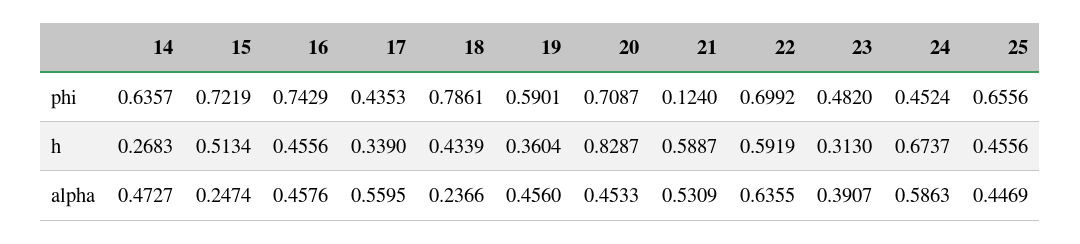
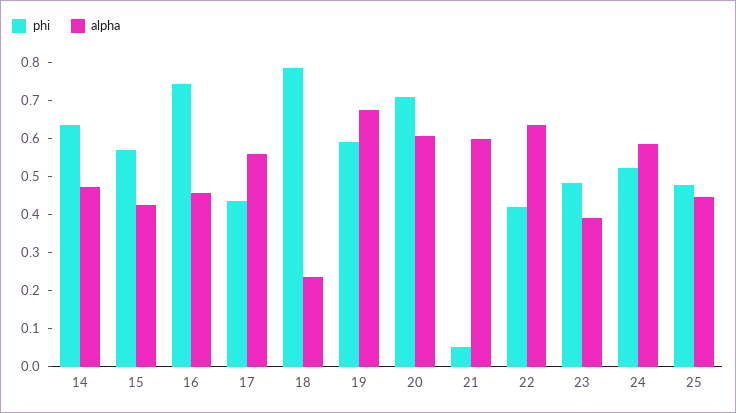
  {
    "phi": {
      "14": 0.6357,
-     "15": 0.7219,
+     "15": 0.575,
      "16": 0.7429,
      "17": 0.4353,
      "18": 0.7861,
      "19": 0.5901,
      "20": 0.7087,
-     "21": 0.124,
+     "21": 0.05,
-     "22": 0.6992,
+     "22": 0.425,
      "23": 0.482,
-     "24": 0.4524,
+     "24": 0.525,
-     "25": 0.6556
+     "25": 0.475
    },
-   "h": {
-     "14": 0.2683,
-     "15": 0.5134,
-     "16": 0.4556,
-     "17": 0.339,
-     "18": 0.4339,
-     "19": 0.3604,
-     "20": 0.8287,
-     "21": 0.5887,
-     "22": 0.5919,
-     "23": 0.313,
-     "24": 0.6737,
-     "25": 0.4556
-   },
    "alpha": {
      "14": 0.4727,
-     "15": 0.2474,
+     "15": 0.425,
      "16": 0.4576,
      "17": 0.5595,
      "18": 0.2366,
-     "19": 0.456,
+     "19": 0.675,
-     "20": 0.4533,
+     "20": 0.6,
-     "21": 0.5309,
+     "21": 0.6,
      "22": 0.6355,
      "23": 0.3907,
      "24": 0.5863,
      "25": 0.4469
    }
  }

